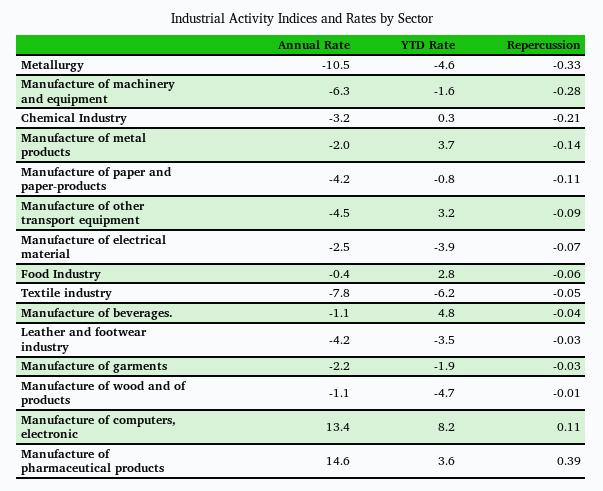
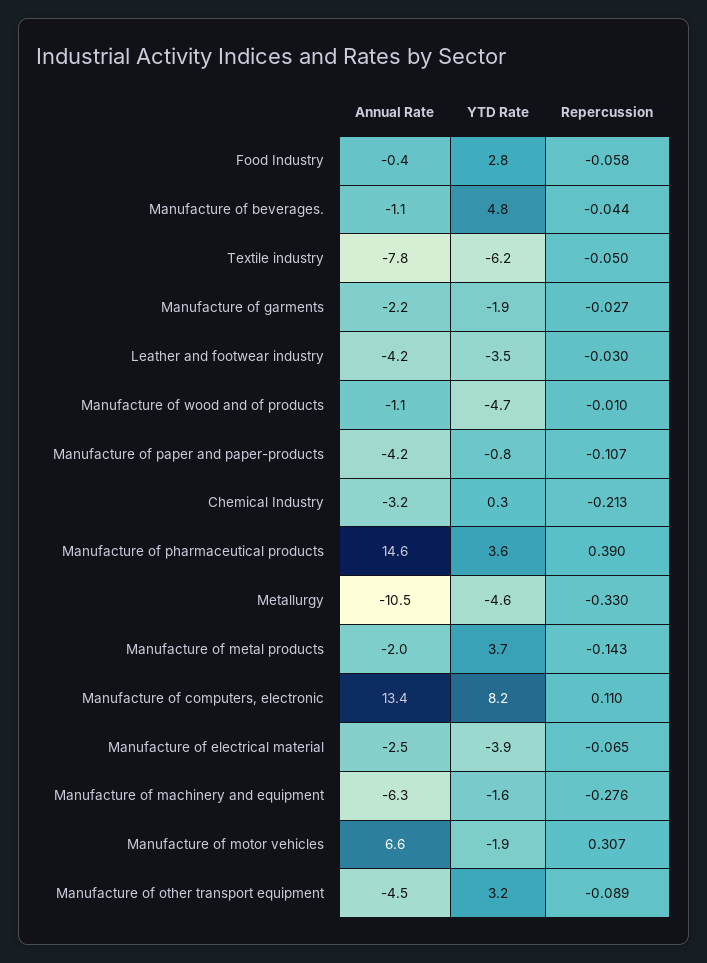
  {
    "Annual Rate": {
      "Metallurgy": -10.5,
      "Manufacture of machinery and equipment": -6.3,
      "Chemical Industry": -3.2,
      "Manufacture of metal products": -2,
      "Manufacture of paper and paper-products": -4.2,
      "Manufacture of other transport equipment": -4.5,
      "Manufacture of electrical material": -2.5,
      "Food Industry": -0.4,
      "Textile industry": -7.8,
      "Manufacture of beverages.": -1.1,
      "Leather and footwear industry": -4.2,
      "Manufacture of garments": -2.2,
      "Manufacture of wood and of products": -1.1,
      "Manufacture of computers, electronic": 13.4,
-     "Manufacture of pharmaceutical products": 14.6
+     "Manufacture of pharmaceutical products": 14.6,
+     "Manufacture of motor vehicles": 6.6
    },
    "YTD Rate": {
      "Metallurgy": -4.6,
      "Manufacture of machinery and equipment": -1.6,
      "Chemical Industry": 0.3,
      "Manufacture of metal products": 3.7,
      "Manufacture of paper and paper-products": -0.8,
      "Manufacture of other transport equipment": 3.2,
      "Manufacture of electrical material": -3.9,
      "Food Industry": 2.8,
      "Textile industry": -6.2,
      "Manufacture of beverages.": 4.8,
      "Leather and footwear industry": -3.5,
      "Manufacture of garments": -1.9,
      "Manufacture of wood and of products": -4.7,
      "Manufacture of computers, electronic": 8.2,
-     "Manufacture of pharmaceutical products": 3.6
+     "Manufacture of pharmaceutical products": 3.6,
+     "Manufacture of motor vehicles": -1.9
    },
    "Repercussion": {
      "Metallurgy": -0.33,
      "Manufacture of machinery and equipment": -0.276,
      "Chemical Industry": -0.213,
      "Manufacture of metal products": -0.143,
      "Manufacture of paper and paper-products": -0.107,
      "Manufacture of other transport equipment": -0.089,
      "Manufacture of electrical material": -0.065,
      "Food Industry": -0.058,
      "Textile industry": -0.05,
      "Manufacture of beverages.": -0.044,
      "Leather and footwear industry": -0.03,
      "Manufacture of garments": -0.027,
      "Manufacture of wood and of products": -0.01,
      "Manufacture of computers, electronic": 0.11,
-     "Manufacture of pharmaceutical products": 0.39
+     "Manufacture of pharmaceutical products": 0.39,
+     "Manufacture of motor vehicles": 0.307
    }
  }

